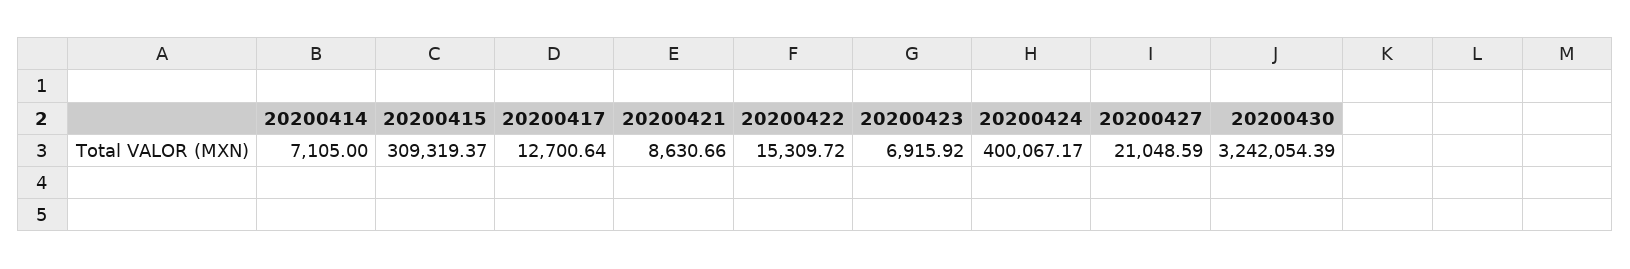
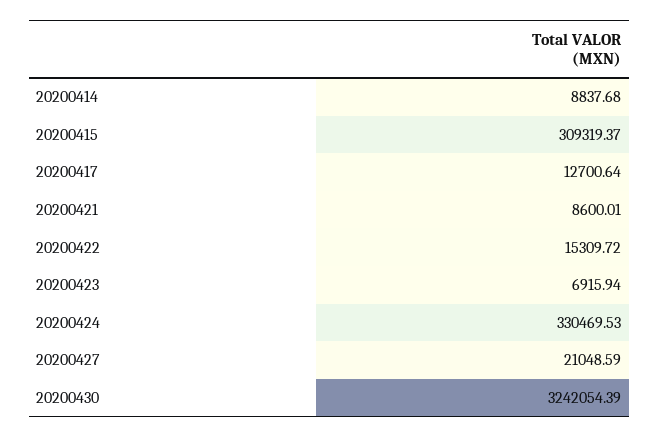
  {
-   "20200414": 7105,
+   "20200414": 8837.68,
    "20200415": 309319.37,
    "20200417": 12700.64,
-   "20200421": 8630.66,
+   "20200421": 8600.01,
    "20200422": 15309.72,
-   "20200423": 6915.92,
+   "20200423": 6915.94,
-   "20200424": 400067.17,
+   "20200424": 330469.53,
    "20200427": 21048.59,
    "20200430": 3242054.39
  }

